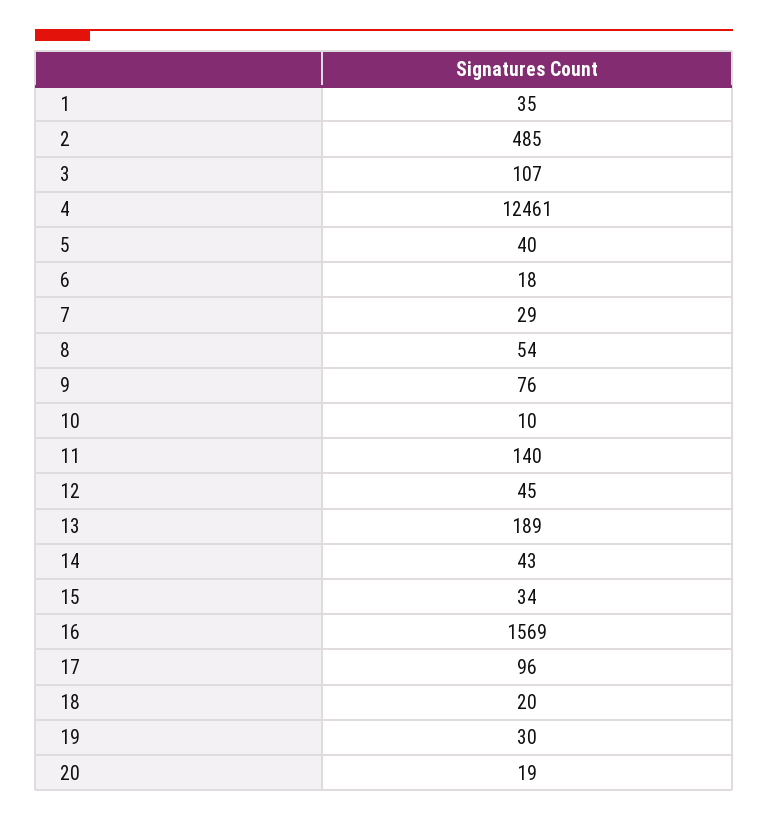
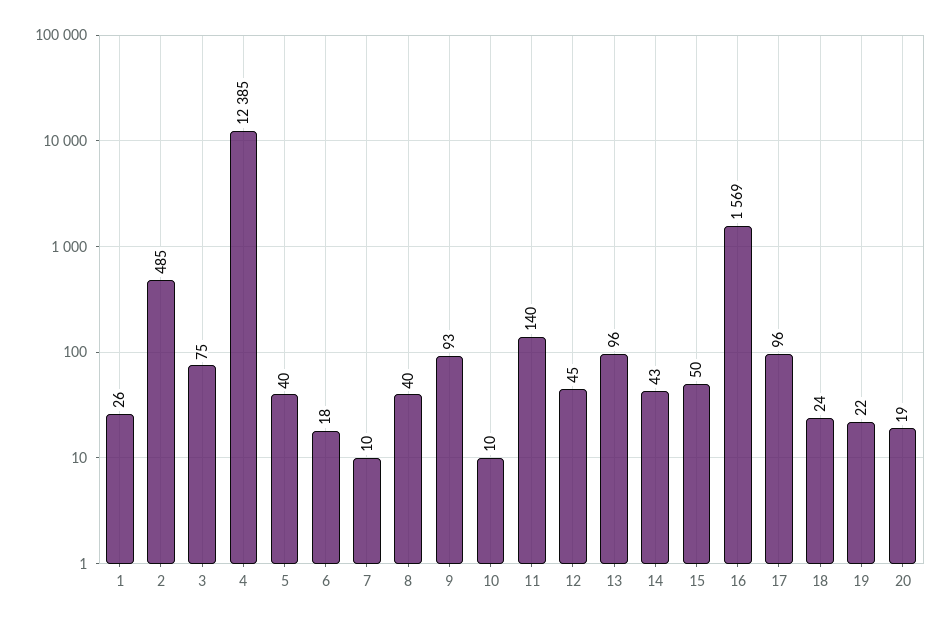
  {
-   "1": 35,
+   "1": 26,
    "2": 485,
-   "3": 107,
+   "3": 75,
-   "4": 12461,
+   "4": 12385,
    "5": 40,
    "6": 18,
-   "7": 29,
+   "7": 10,
-   "8": 54,
+   "8": 40,
-   "9": 76,
+   "9": 93,
    "10": 10,
    "11": 140,
    "12": 45,
-   "13": 189,
+   "13": 96,
    "14": 43,
-   "15": 34,
+   "15": 50,
    "16": 1569,
    "17": 96,
-   "18": 20,
+   "18": 24,
-   "19": 30,
+   "19": 22,
    "20": 19
  }

